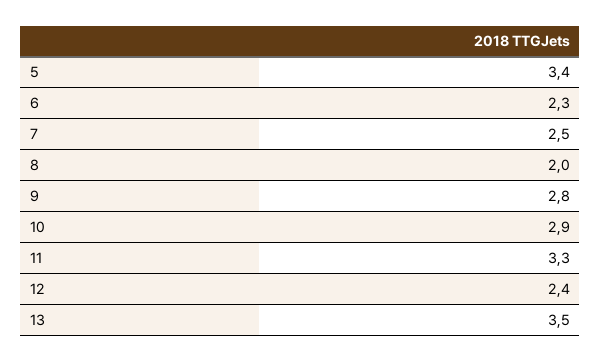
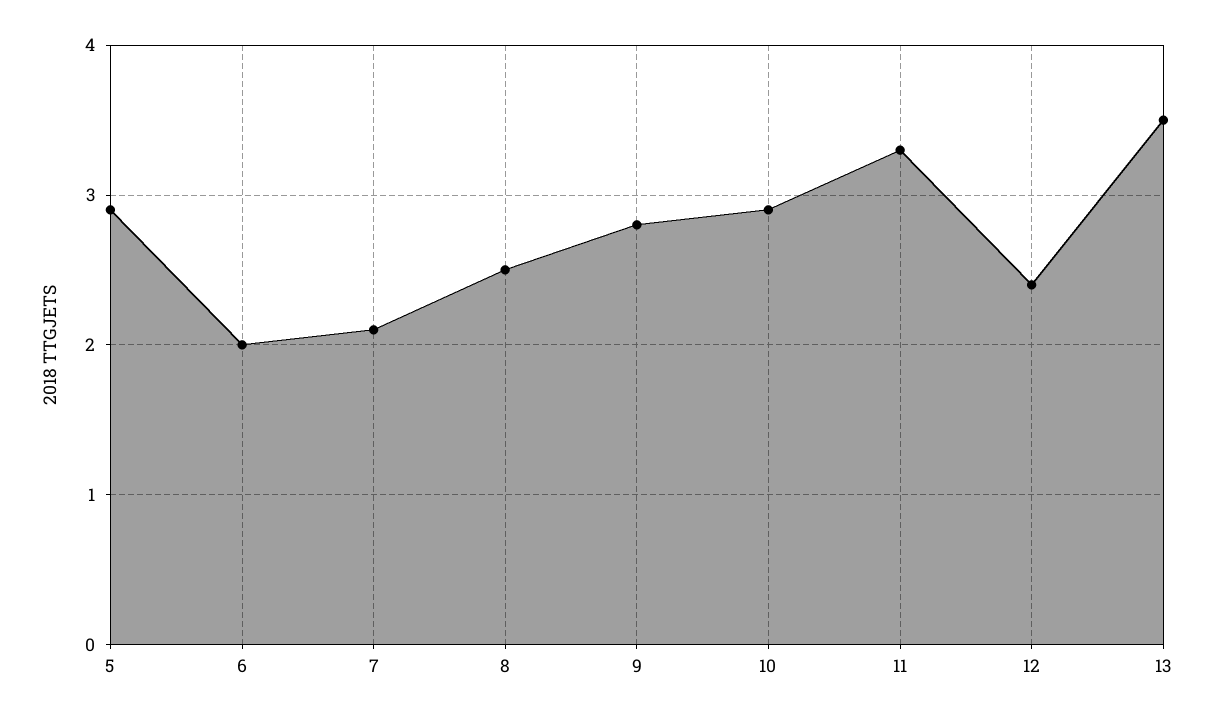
  {
-   "5": 3.4,
+   "5": 2.9,
-   "6": 2.3,
+   "6": 2,
-   "7": 2.5,
+   "7": 2.1,
-   "8": 2,
+   "8": 2.5,
    "9": 2.8,
    "10": 2.9,
    "11": 3.3,
    "12": 2.4,
    "13": 3.5
  }

